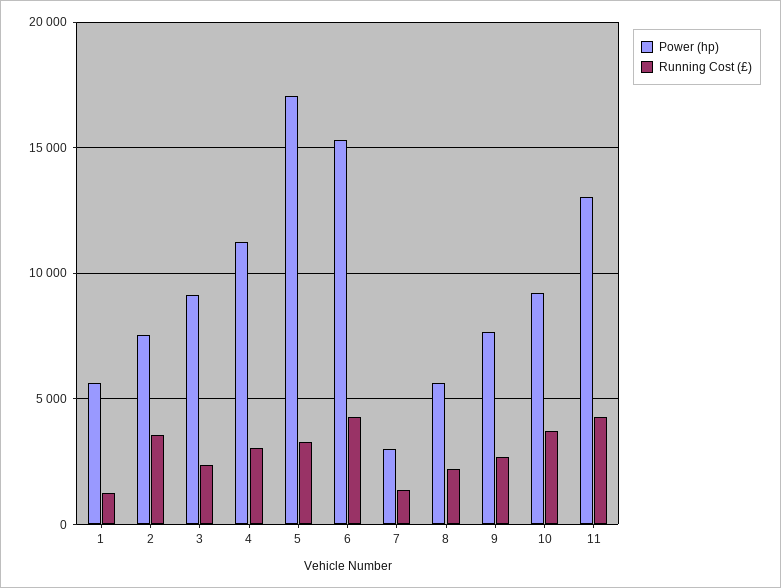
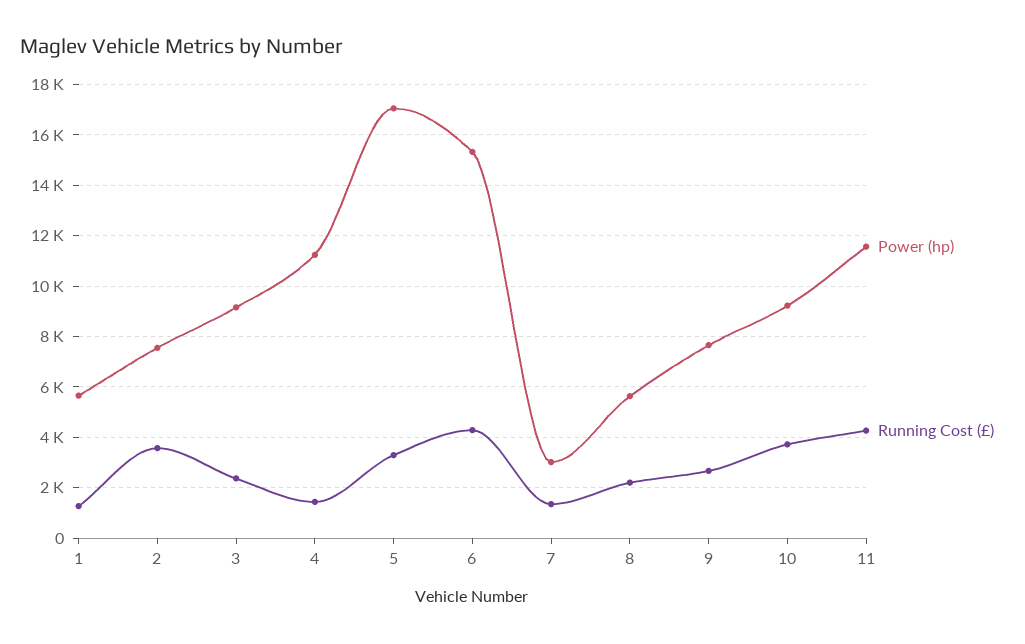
  {
    "Power (hp)": {
      "1": 5750,
      "2": 7500,
      "3": 9250,
      "4": 11250,
      "5": 17000,
      "6": 15250,
      "7": 3000,
      "8": 5750,
      "9": 7750,
      "10": 9250,
-     "11": 13000
+     "11": 11500
    },
    "Running Cost (£)": {
      "1": 1250,
      "2": 3500,
      "3": 2250,
-     "4": 3000,
+     "4": 1500,
      "5": 3250,
      "6": 4250,
      "7": 1250,
      "8": 2250,
      "9": 2750,
      "10": 3750,
      "11": 4250
    }
  }

